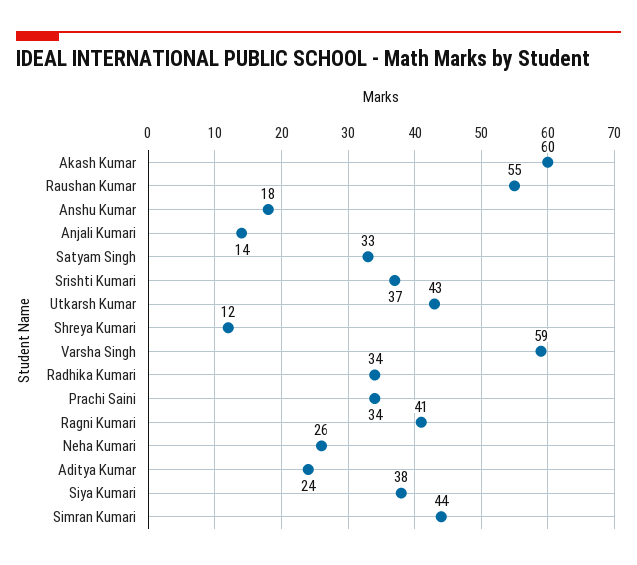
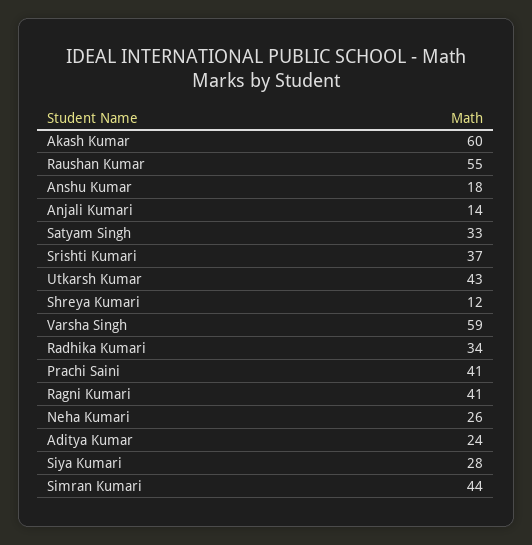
  {
    "Akash Kumar": 60,
    "Raushan Kumar": 55,
    "Anshu Kumar": 18,
    "Anjali Kumari": 14,
    "Satyam Singh": 33,
    "Srishti Kumari": 37,
    "Utkarsh Kumar": 43,
    "Shreya Kumari": 12,
    "Varsha Singh": 59,
    "Radhika Kumari": 34,
-   "Prachi Saini": 34,
+   "Prachi Saini": 41,
    "Ragni Kumari": 41,
    "Neha Kumari": 26,
    "Aditya Kumar": 24,
-   "Siya Kumari": 38,
+   "Siya Kumari": 28,
    "Simran Kumari": 44
  }

